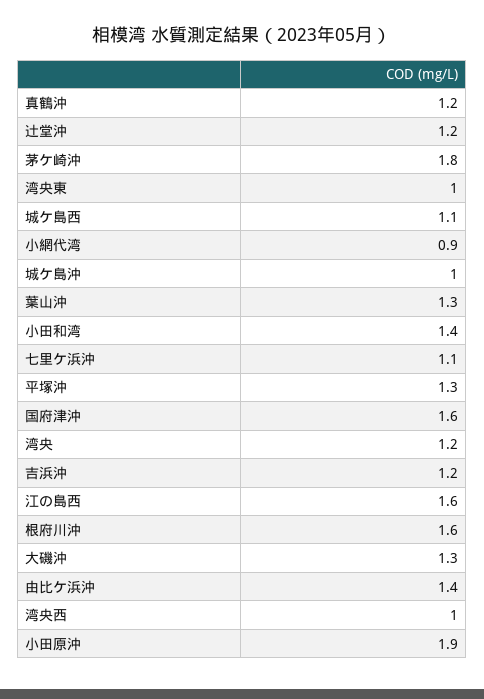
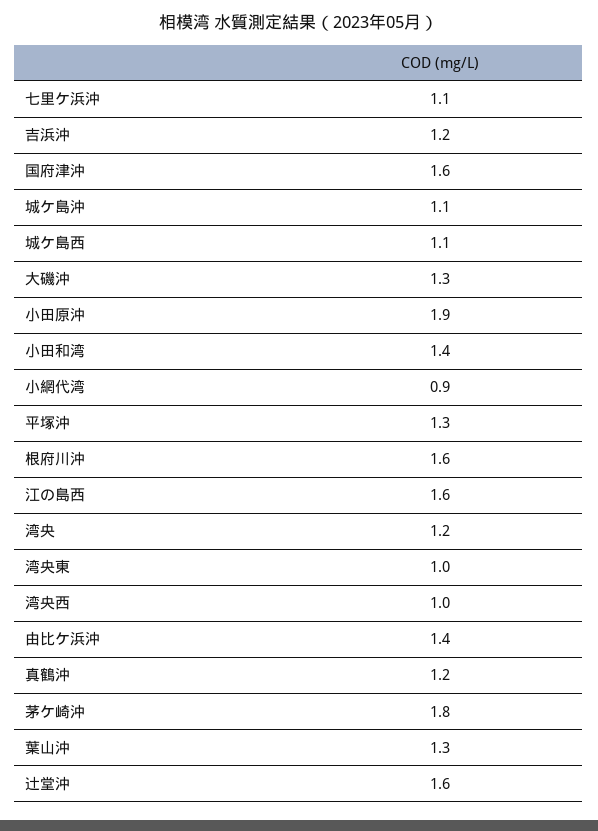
  {
    "真鶴沖": 1.2,
-   "辻堂沖": 1.2,
+   "辻堂沖": 1.6,
    "茅ケ崎沖": 1.8,
    "湾央東": 1,
    "城ケ島西": 1.1,
    "小網代湾": 0.9,
-   "城ケ島沖": 1,
+   "城ケ島沖": 1.1,
    "葉山沖": 1.3,
    "小田和湾": 1.4,
    "七里ケ浜沖": 1.1,
    "平塚沖": 1.3,
    "国府津沖": 1.6,
    "湾央": 1.2,
    "吉浜沖": 1.2,
    "江の島西": 1.6,
    "根府川沖": 1.6,
    "大磯沖": 1.3,
    "由比ケ浜沖": 1.4,
    "湾央西": 1,
    "小田原沖": 1.9
  }

